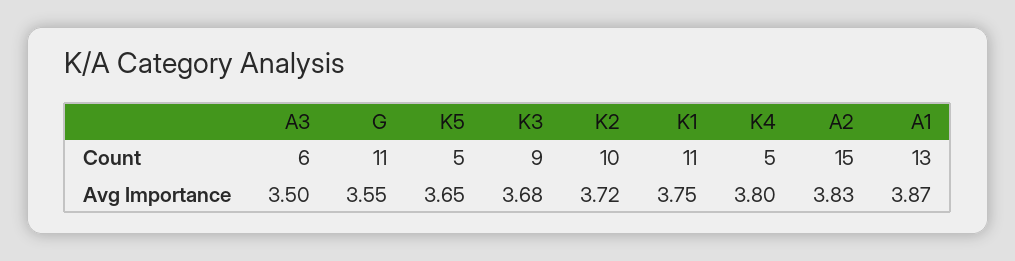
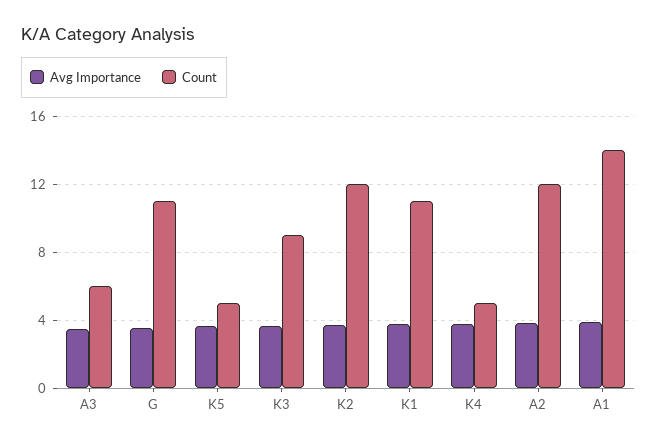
  {
    "Count": {
      "A3": 6,
      "G": 11,
      "K5": 5,
      "K3": 9,
-     "K2": 10,
+     "K2": 12,
      "K1": 11,
      "K4": 5,
-     "A2": 15,
+     "A2": 12,
-     "A1": 13
+     "A1": 14
    },
    "Avg Importance": {
      "A3": 3.5,
      "G": 3.55,
      "K5": 3.65,
      "K3": 3.68,
      "K2": 3.72,
      "K1": 3.75,
      "K4": 3.8,
      "A2": 3.83,
      "A1": 3.87
    }
  }

